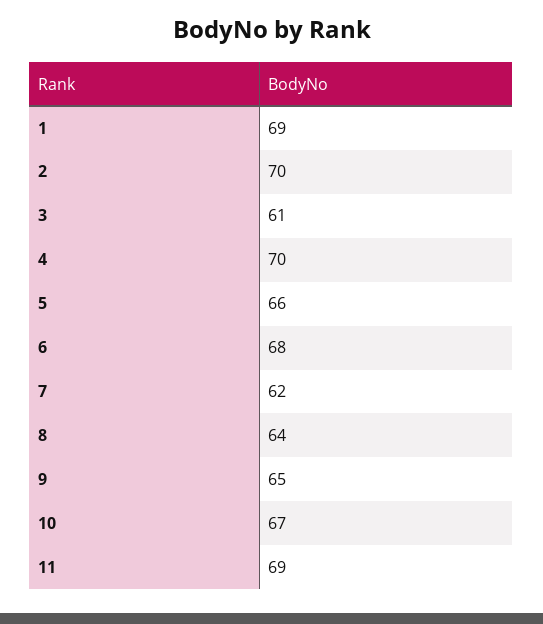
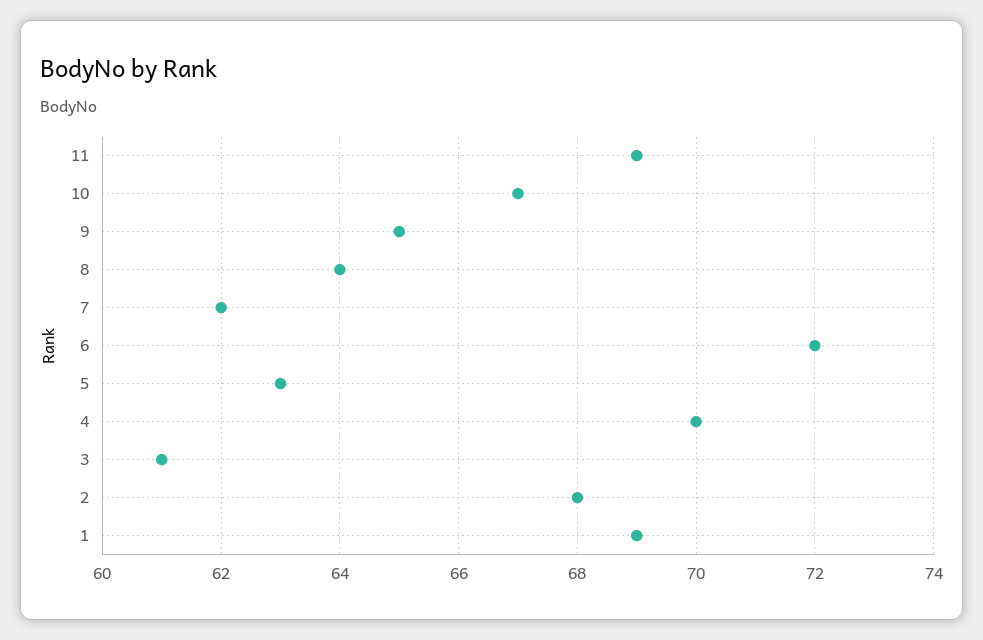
  {
    "1": 69,
-   "2": 70,
+   "2": 68,
    "3": 61,
    "4": 70,
-   "5": 66,
+   "5": 63,
-   "6": 68,
+   "6": 72,
    "7": 62,
    "8": 64,
    "9": 65,
    "10": 67,
    "11": 69
  }

